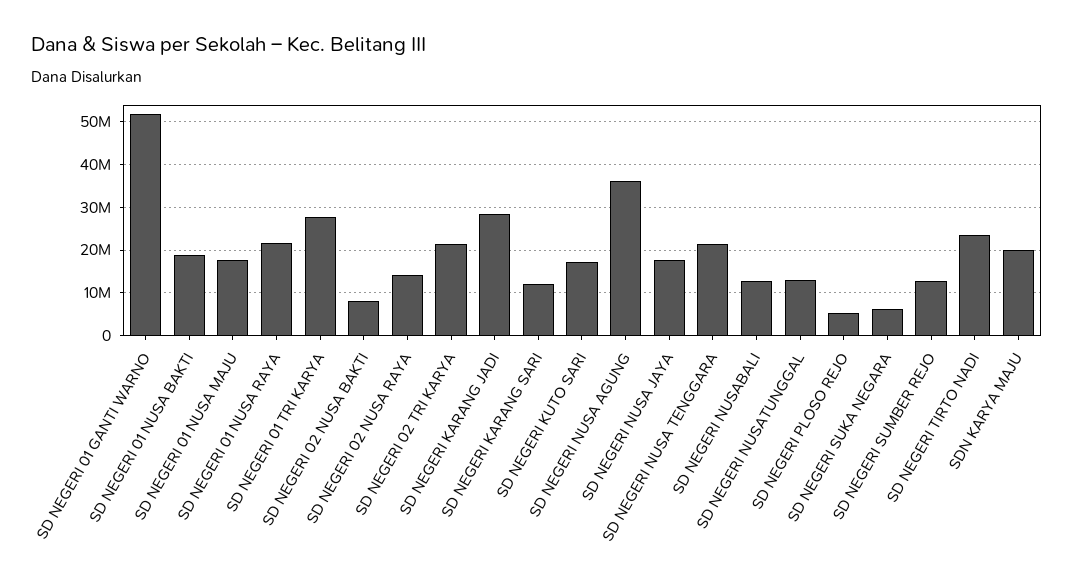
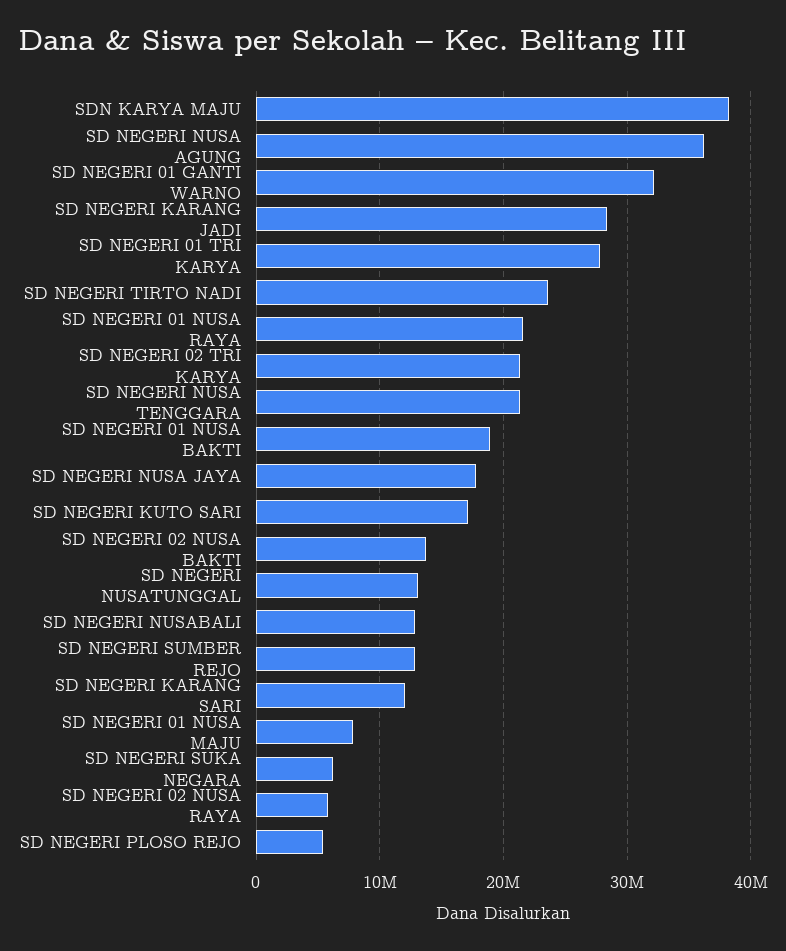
  {
-   "SD NEGERI 01 GANTI WARNO": 52000000,
+   "SD NEGERI 01 GANTI WARNO": 32000000,
    "SD NEGERI 01 NUSA BAKTI": 19000000,
-   "SD NEGERI 01 NUSA MAJU": 18000000,
+   "SD NEGERI 01 NUSA MAJU": 8000000,
    "SD NEGERI 01 NUSA RAYA": 22000000,
    "SD NEGERI 01 TRI KARYA": 28000000,
-   "SD NEGERI 02 NUSA BAKTI": 8000000,
+   "SD NEGERI 02 NUSA BAKTI": 14000000,
-   "SD NEGERI 02 NUSA RAYA": 14000000,
+   "SD NEGERI 02 NUSA RAYA": 6000000,
    "SD NEGERI 02 TRI KARYA": 21000000,
    "SD NEGERI KARANG JADI": 28000000,
    "SD NEGERI KARANG SARI": 12000000,
    "SD NEGERI KUTO SARI": 17000000,
    "SD NEGERI NUSA AGUNG": 36000000,
    "SD NEGERI NUSA JAYA": 18000000,
    "SD NEGERI NUSA TENGGARA": 21000000,
    "SD NEGERI NUSABALI": 13000000,
    "SD NEGERI NUSATUNGGAL": 13000000,
    "SD NEGERI PLOSO REJO": 5000000,
    "SD NEGERI SUKA NEGARA": 6000000,
    "SD NEGERI SUMBER REJO": 13000000,
    "SD NEGERI TIRTO NADI": 24000000,
-   "SDN KARYA MAJU": 20000000
+   "SDN KARYA MAJU": 38000000
  }

